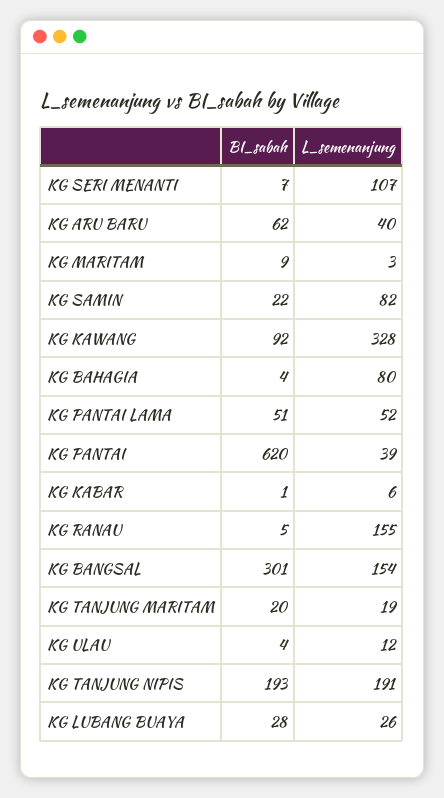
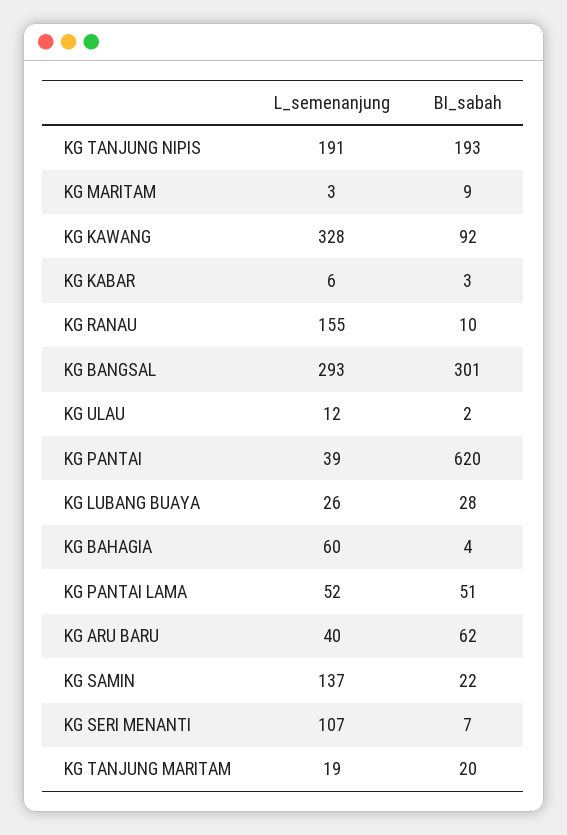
  {
    "BI_sabah": {
      "KG SERI MENANTI": 7,
      "KG ARU BARU": 62,
      "KG MARITAM": 9,
      "KG SAMIN": 22,
      "KG KAWANG": 92,
      "KG BAHAGIA": 4,
      "KG PANTAI LAMA": 51,
      "KG PANTAI": 620,
-     "KG KABAR": 1,
+     "KG KABAR": 3,
-     "KG RANAU": 5,
+     "KG RANAU": 10,
      "KG BANGSAL": 301,
      "KG TANJUNG MARITAM": 20,
-     "KG ULAU": 4,
+     "KG ULAU": 2,
      "KG TANJUNG NIPIS": 193,
      "KG LUBANG BUAYA": 28
    },
    "L_semenanjung": {
      "KG SERI MENANTI": 107,
      "KG ARU BARU": 40,
      "KG MARITAM": 3,
-     "KG SAMIN": 82,
+     "KG SAMIN": 137,
      "KG KAWANG": 328,
-     "KG BAHAGIA": 80,
+     "KG BAHAGIA": 60,
      "KG PANTAI LAMA": 52,
      "KG PANTAI": 39,
      "KG KABAR": 6,
      "KG RANAU": 155,
-     "KG BANGSAL": 154,
+     "KG BANGSAL": 293,
      "KG TANJUNG MARITAM": 19,
      "KG ULAU": 12,
      "KG TANJUNG NIPIS": 191,
      "KG LUBANG BUAYA": 26
    }
  }

